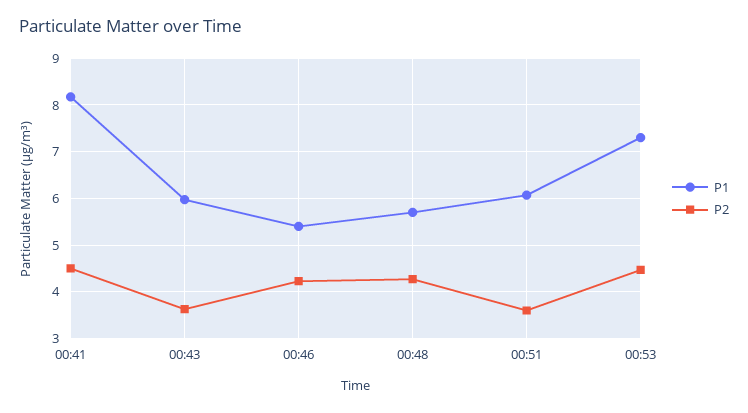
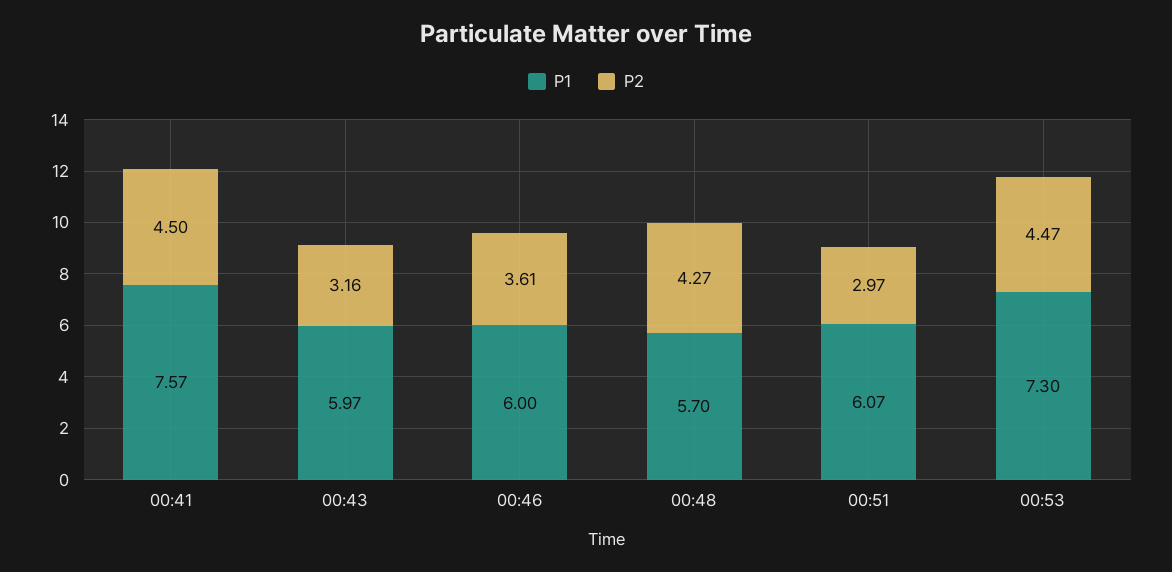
  {
    "P1": {
-     "00:41": 8.2,
+     "00:41": 7.57,
      "00:43": 5.97,
-     "00:46": 5.4,
+     "00:46": 6,
      "00:48": 5.7,
      "00:51": 6.07,
      "00:53": 7.3
    },
    "P2": {
      "00:41": 4.5,
-     "00:43": 3.6,
+     "00:43": 3.16,
-     "00:46": 4.2,
+     "00:46": 3.61,
      "00:48": 4.27,
-     "00:51": 3.6,
+     "00:51": 2.97,
      "00:53": 4.47
    }
  }

